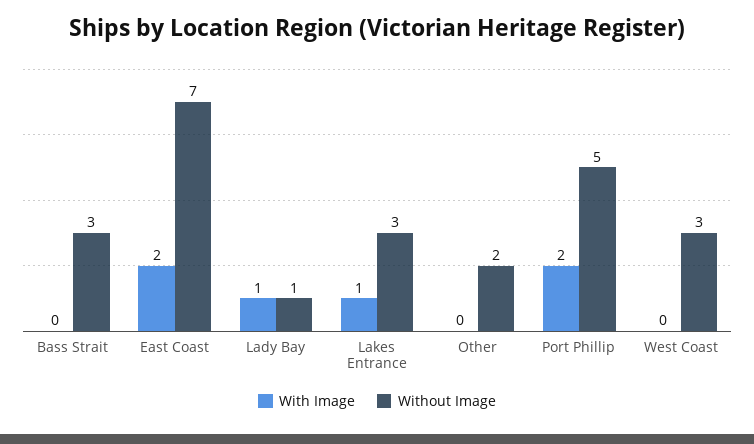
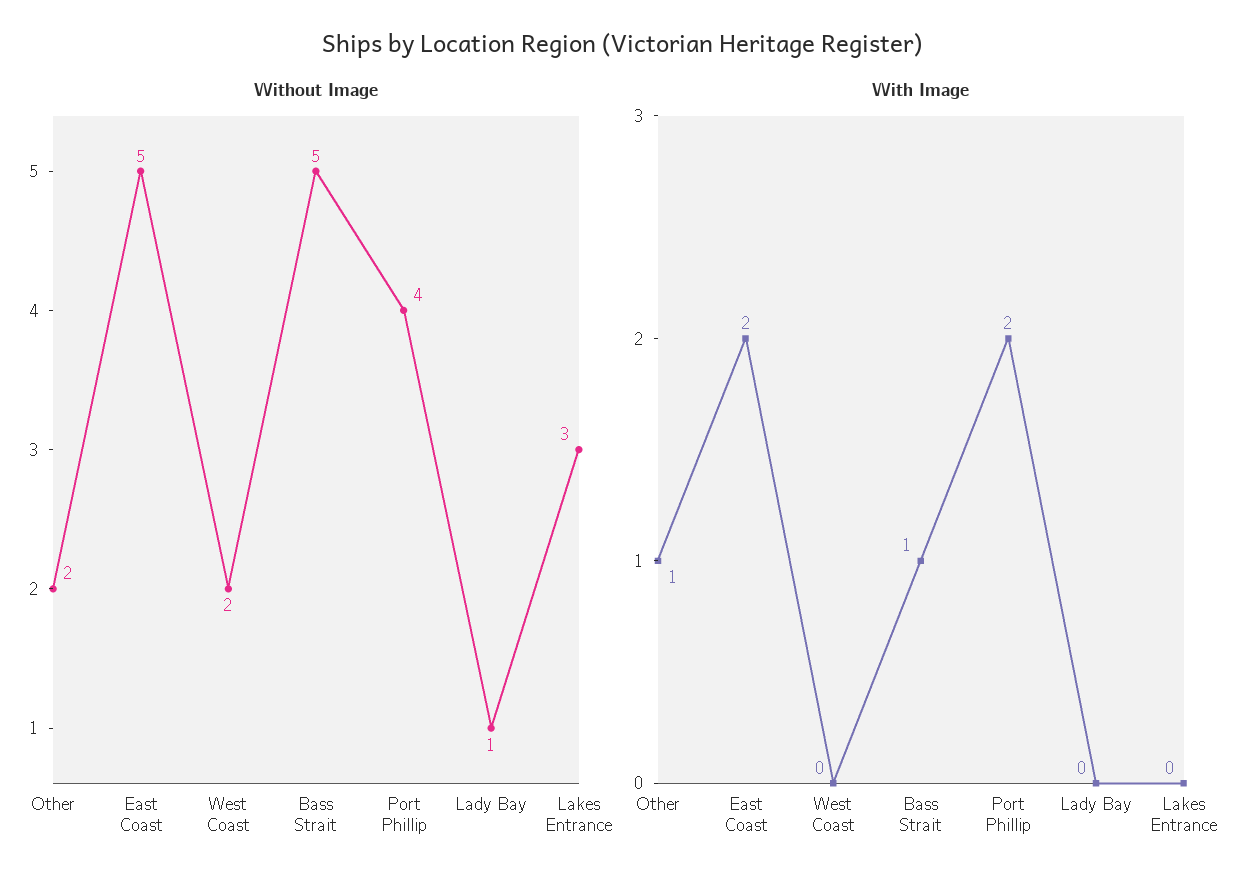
  {
    "With Image": {
-     "Bass Strait": 0,
+     "Bass Strait": 1,
      "East Coast": 2,
-     "Lady Bay": 1,
+     "Lady Bay": 0,
-     "Lakes Entrance": 1,
+     "Lakes Entrance": 0,
-     "Other": 0,
+     "Other": 1,
      "Port Phillip": 2,
      "West Coast": 0
    },
    "Without Image": {
-     "Bass Strait": 3,
+     "Bass Strait": 5,
-     "East Coast": 7,
+     "East Coast": 5,
      "Lady Bay": 1,
      "Lakes Entrance": 3,
      "Other": 2,
-     "Port Phillip": 5,
+     "Port Phillip": 4,
-     "West Coast": 3
+     "West Coast": 2
    }
  }

